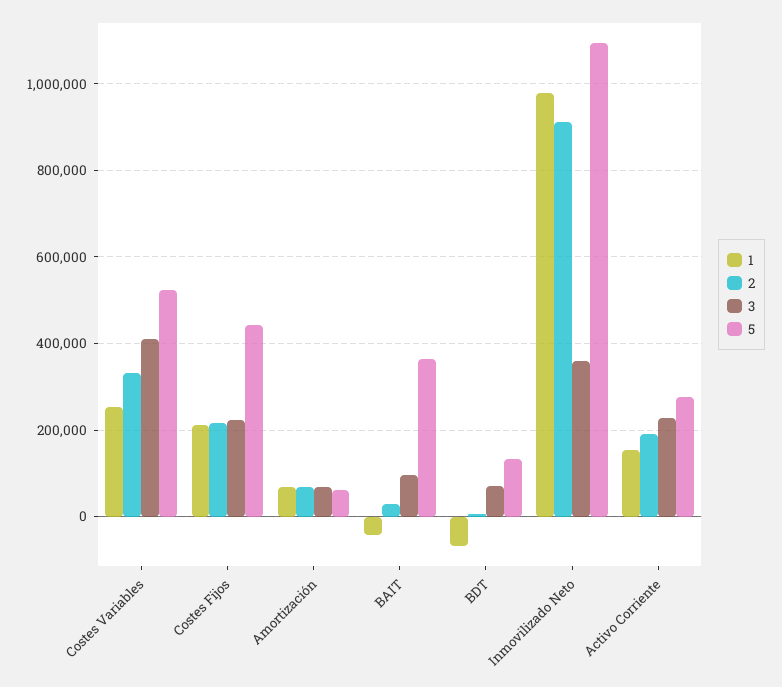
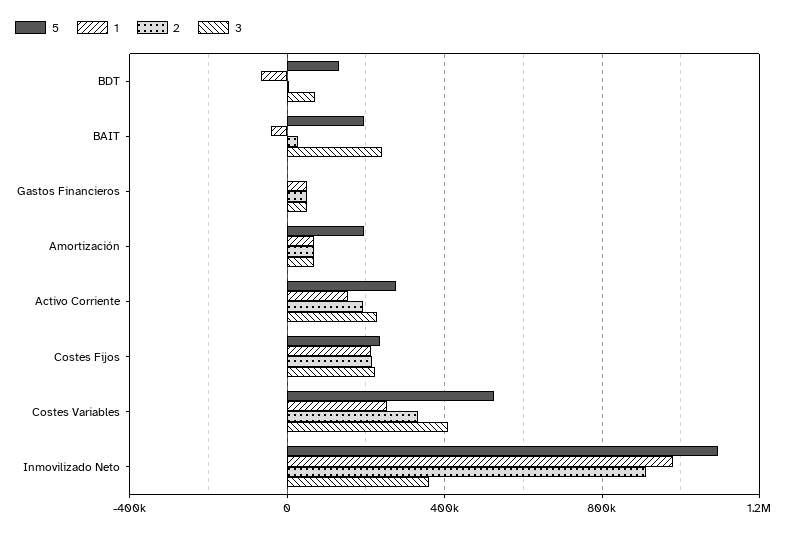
  {
    "1": {
      "Costes Variables": 260000,
      "Costes Fijos": 220000,
      "Amortización": 60000,
      "BAIT": -40000,
      "BDT": -60000,
      "Inmovilizado Neto": 980000,
-     "Activo Corriente": 160000
+     "Activo Corriente": 160000,
+     "Gastos Financieros": 50000
    },
    "2": {
      "Costes Variables": 340000,
      "Costes Fijos": 220000,
      "Amortización": 60000,
      "BAIT": 20000,
      "BDT": 0,
      "Inmovilizado Neto": 920000,
-     "Activo Corriente": 200000
+     "Activo Corriente": 200000,
+     "Gastos Financieros": 50000
    },
    "3": {
      "Costes Variables": 400000,
      "Costes Fijos": 220000,
      "Amortización": 60000,
-     "BAIT": 100000,
+     "BAIT": 250000,
      "BDT": 80000,
      "Inmovilizado Neto": 360000,
-     "Activo Corriente": 220000
+     "Activo Corriente": 220000,
+     "Gastos Financieros": 50000
    },
    "5": {
      "Costes Variables": 520000,
-     "Costes Fijos": 440000,
+     "Costes Fijos": 250000,
-     "Amortización": 60000,
+     "Amortización": 200000,
-     "BAIT": 360000,
+     "BAIT": 200000,
      "BDT": 140000,
      "Inmovilizado Neto": 1100000,
-     "Activo Corriente": 280000
+     "Activo Corriente": 280000,
+     "Gastos Financieros": 0
    }
  }

